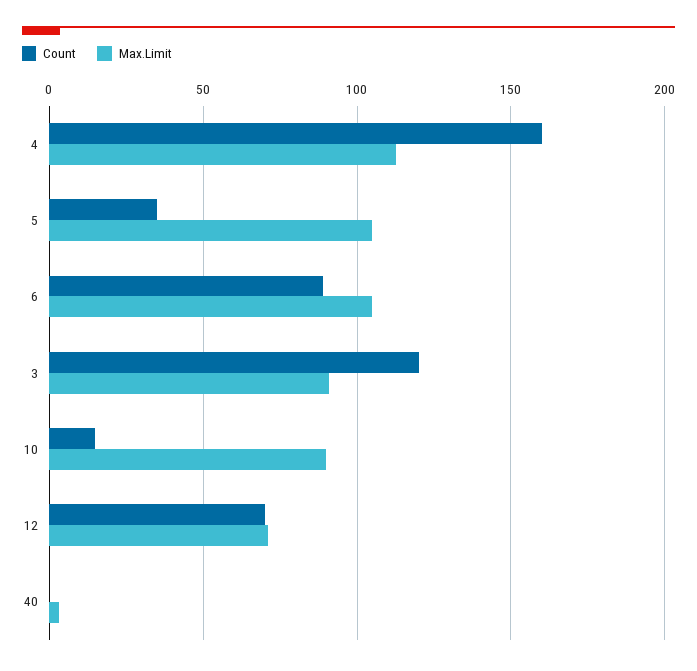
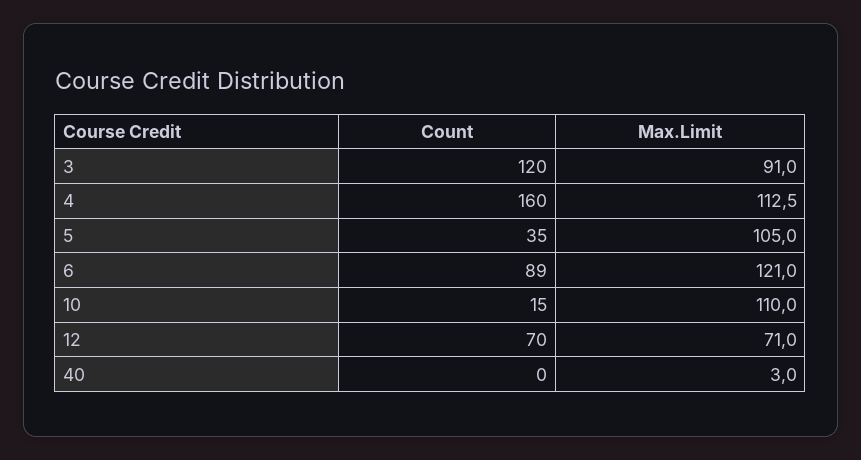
  {
    "Count": {
      "4": 160,
      "5": 35,
      "6": 89,
      "3": 120,
      "10": 15,
      "12": 70,
      "40": 0
    },
    "Max.Limit": {
      "4": 112.5,
      "5": 105,
-     "6": 105,
+     "6": 121,
      "3": 91,
-     "10": 90,
+     "10": 110,
      "12": 71,
      "40": 3
    }
  }

